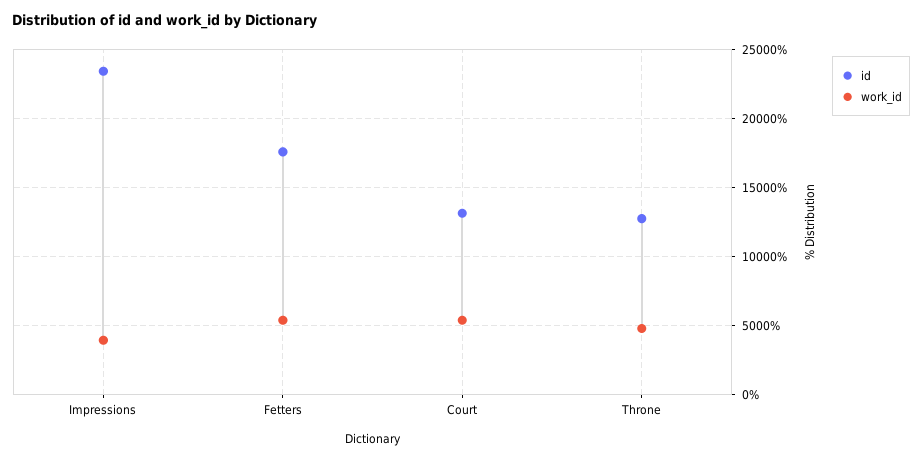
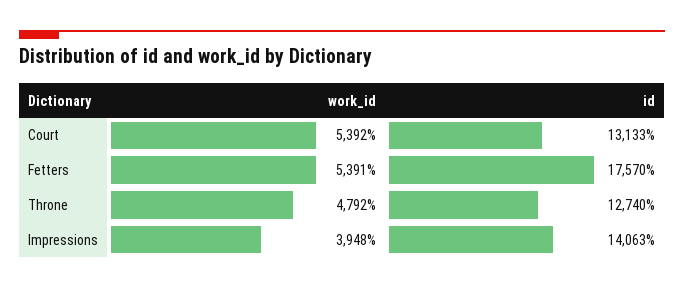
  {
    "id": {
-     "Impressions": 23500,
+     "Impressions": 14063,
      "Fetters": 17570,
      "Court": 13133,
      "Throne": 12740
    },
    "work_id": {
      "Impressions": 3948,
      "Fetters": 5391,
      "Court": 5392,
      "Throne": 4792
    }
  }

